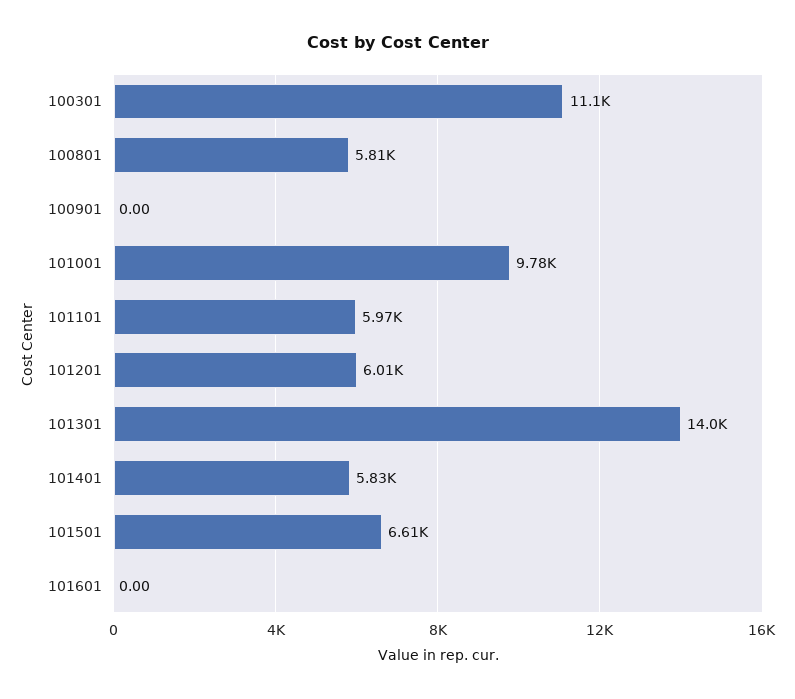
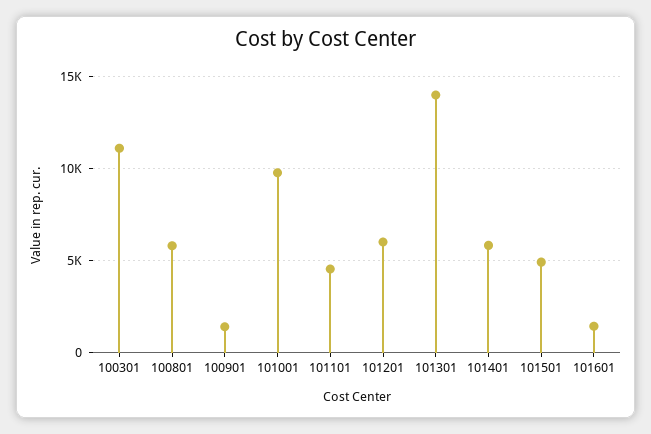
  {
    "100301": 11100,
    "100801": 5810,
-   "100901": 0,
+   "100901": 1500,
    "101001": 9780,
-   "101101": 5970,
+   "101101": 4500,
    "101201": 6010,
    "101301": 14000,
    "101401": 5830,
-   "101501": 6610,
+   "101501": 5000,
-   "101601": 0
+   "101601": 1500
  }

